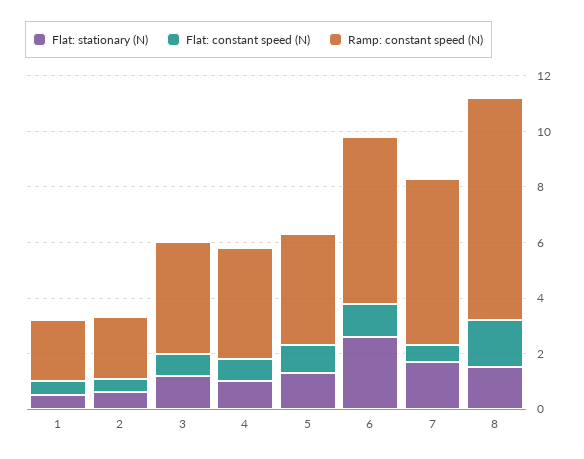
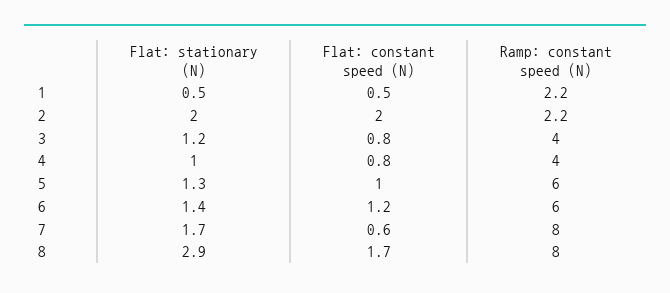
  {
    "Flat: stationary (N)": {
      "1": 0.5,
-     "2": 0.5,
+     "2": 2,
      "3": 1.2,
      "4": 1,
      "5": 1.3,
-     "6": 2.5,
+     "6": 1.4,
      "7": 1.7,
-     "8": 1.5
+     "8": 2.9
    },
    "Flat: constant speed (N)": {
      "1": 0.5,
-     "2": 0.5,
+     "2": 2,
      "3": 0.8,
      "4": 0.8,
      "5": 1,
      "6": 1.2,
      "7": 0.6,
      "8": 1.7
    },
    "Ramp: constant speed (N)": {
      "1": 2.2,
      "2": 2.2,
      "3": 4,
      "4": 4,
-     "5": 4,
+     "5": 6,
      "6": 6,
-     "7": 6,
+     "7": 8,
      "8": 8
    }
  }

